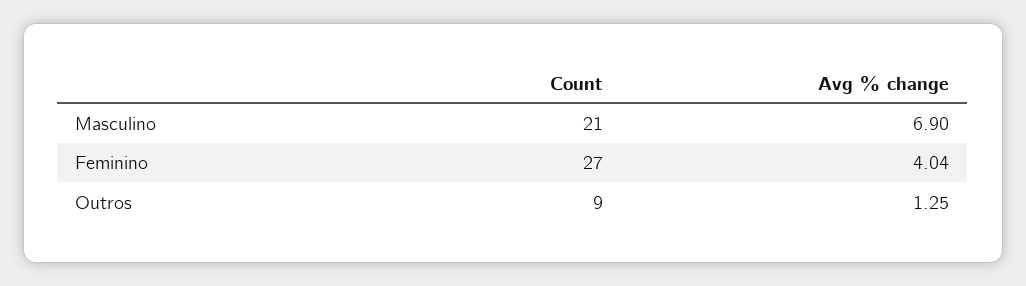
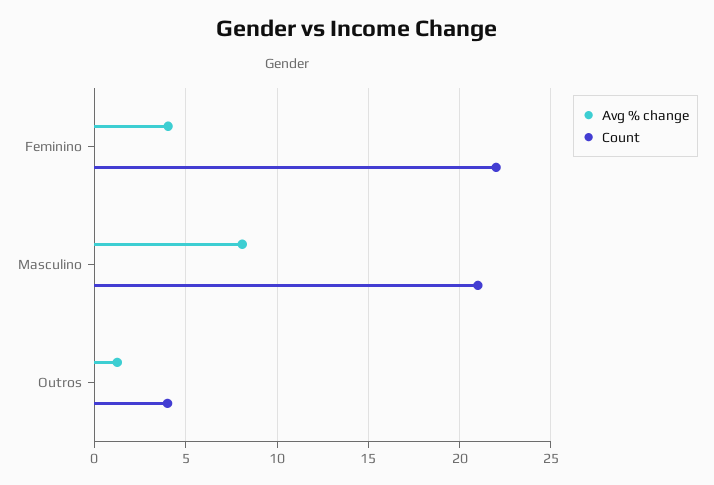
  {
    "Count": {
      "Masculino": 21,
-     "Feminino": 27,
+     "Feminino": 22,
-     "Outros": 9
+     "Outros": 4
    },
    "Avg % change": {
-     "Masculino": 6.9,
+     "Masculino": 8,
      "Feminino": 4.04,
      "Outros": 1.25
    }
  }

